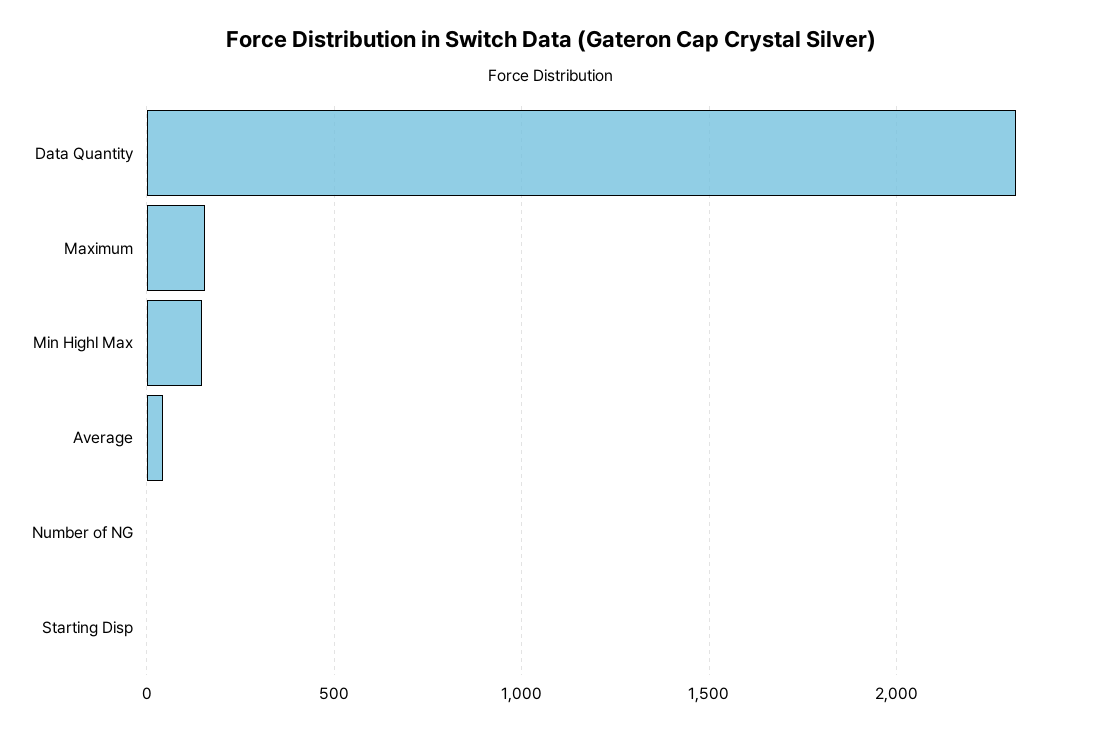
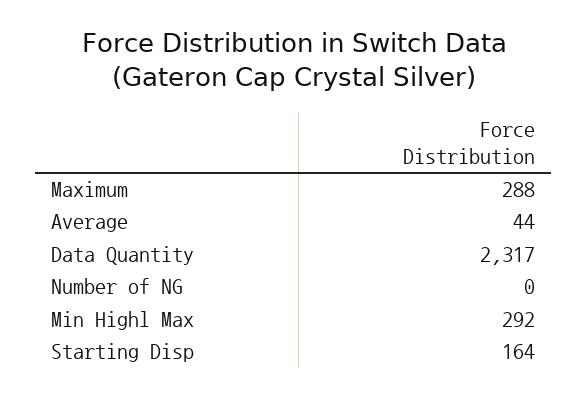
  {
    "Data Quantity": 2317,
-   "Maximum": 150,
+   "Maximum": 288,
-   "Min Highl Max": 150,
+   "Min Highl Max": 292,
    "Average": 44,
    "Number of NG": 0,
-   "Starting Disp": 0
+   "Starting Disp": 164
  }

